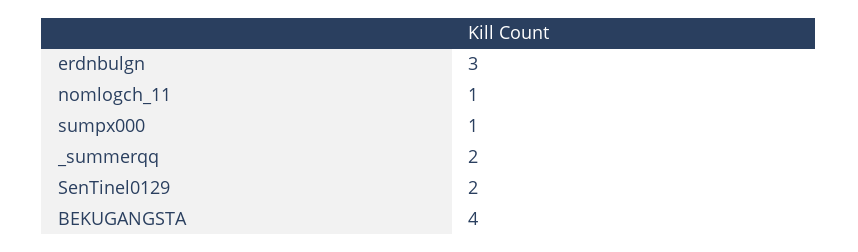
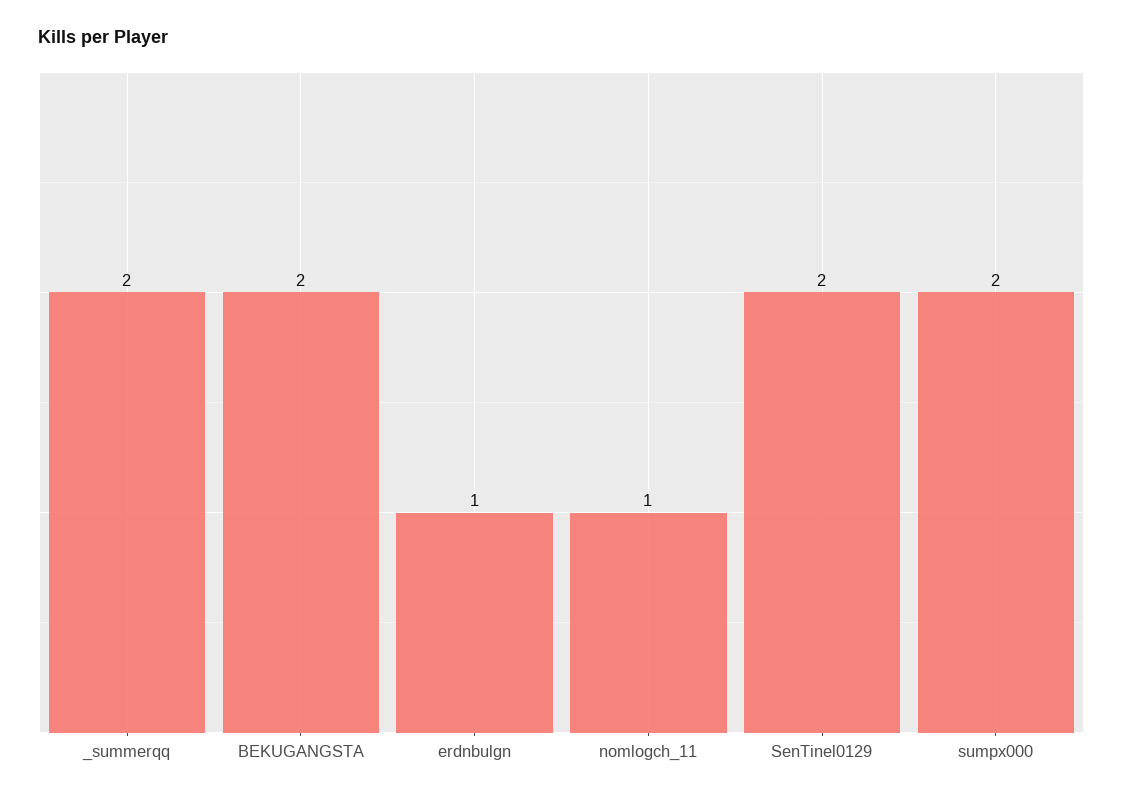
  {
-   "erdnbulgn": 3,
+   "erdnbulgn": 1,
    "nomlogch_11": 1,
-   "sumpx000": 1,
+   "sumpx000": 2,
    "_summerqq": 2,
    "SenTinel0129": 2,
-   "BEKUGANGSTA": 4
+   "BEKUGANGSTA": 2
  }

